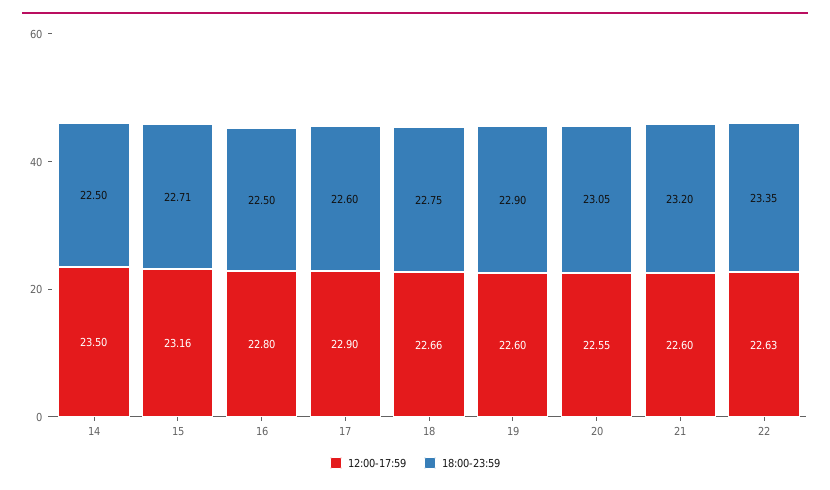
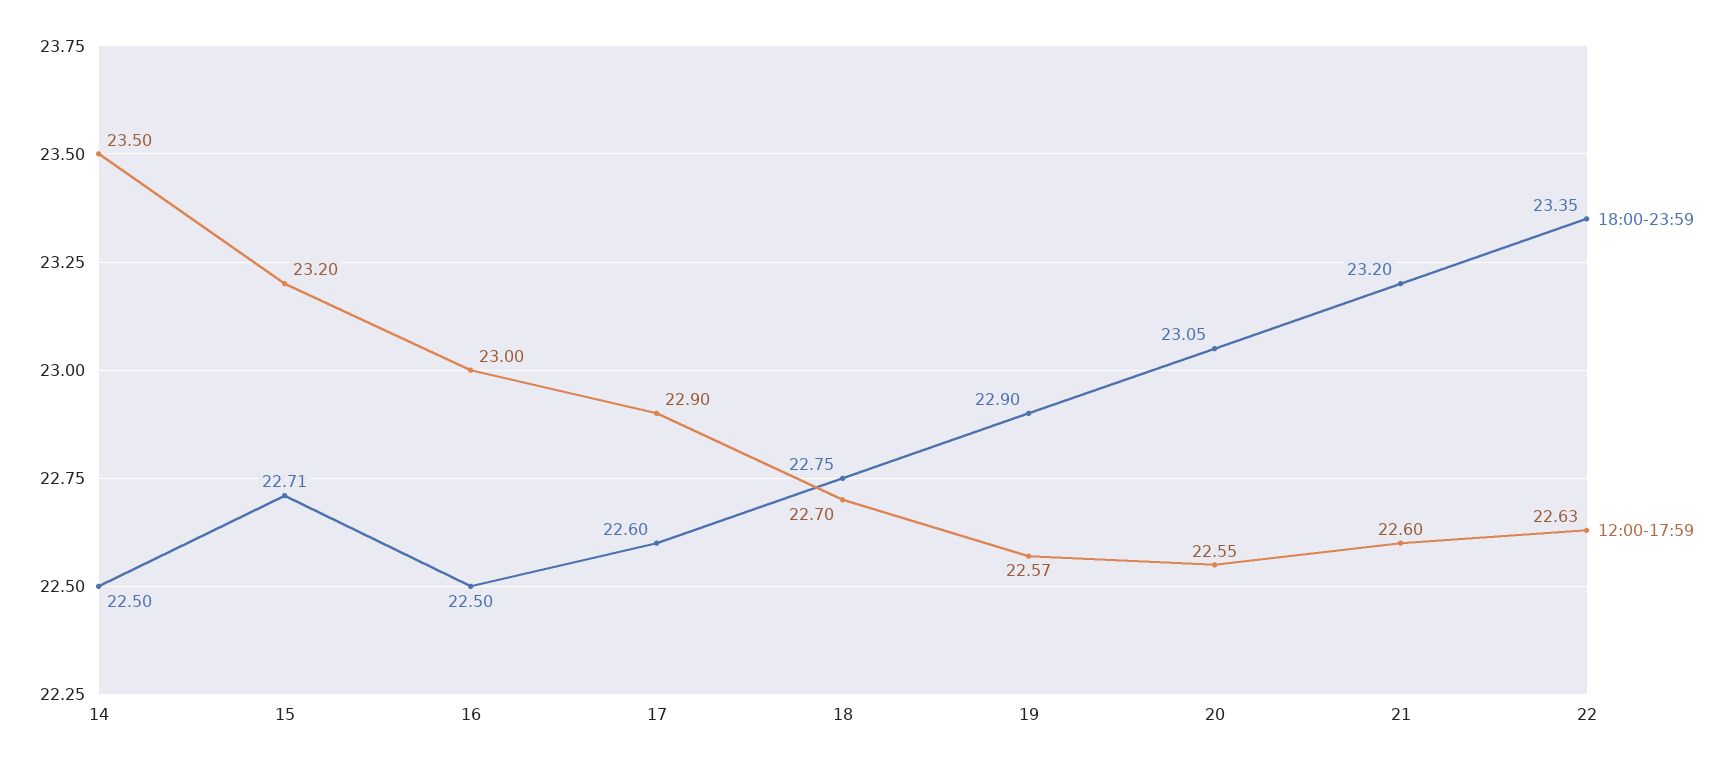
  {
    "12:00-17:59": {
      "14": 23.5,
-     "15": 23.16,
+     "15": 23.2,
-     "16": 22.8,
+     "16": 23,
      "17": 22.9,
-     "18": 22.66,
+     "18": 22.7,
-     "19": 22.6,
+     "19": 22.57,
      "20": 22.55,
      "21": 22.6,
      "22": 22.63
    },
    "18:00-23:59": {
      "14": 22.5,
      "15": 22.71,
      "16": 22.5,
      "17": 22.6,
      "18": 22.75,
      "19": 22.9,
      "20": 23.05,
      "21": 23.2,
      "22": 23.35
    }
  }

